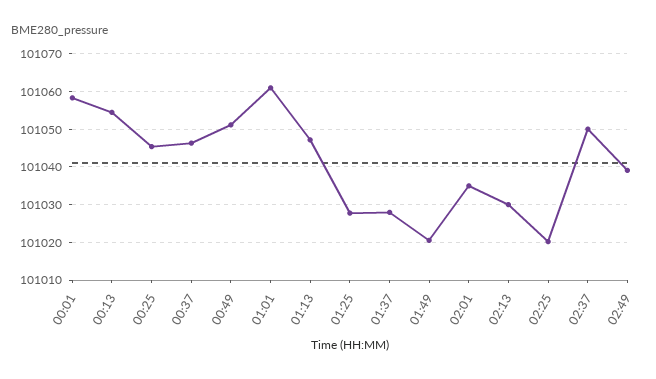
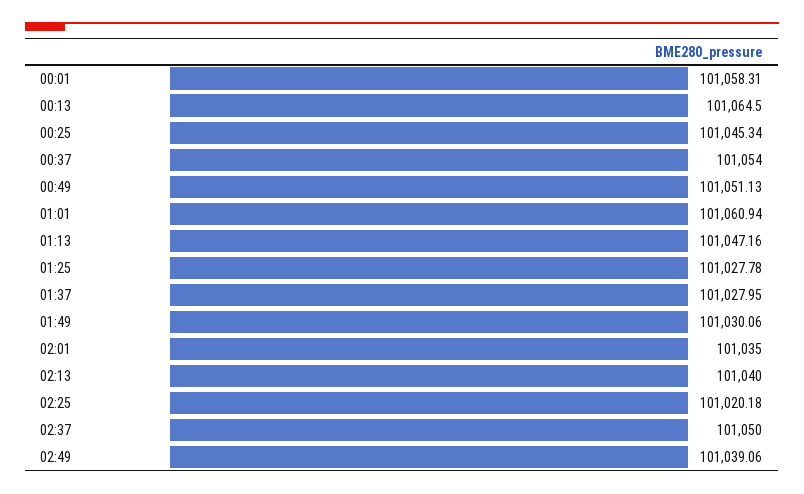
  {
    "00:01": 101058.31,
-   "00:13": 101054,
+   "00:13": 101064.5,
    "00:25": 101045.34,
-   "00:37": 101046,
+   "00:37": 101054,
    "00:49": 101051.13,
    "01:01": 101060.94,
    "01:13": 101047.16,
    "01:25": 101027.78,
    "01:37": 101027.95,
-   "01:49": 101020,
+   "01:49": 101030.06,
    "02:01": 101035,
-   "02:13": 101030,
+   "02:13": 101040,
    "02:25": 101020.18,
    "02:37": 101050,
    "02:49": 101039.06
  }

